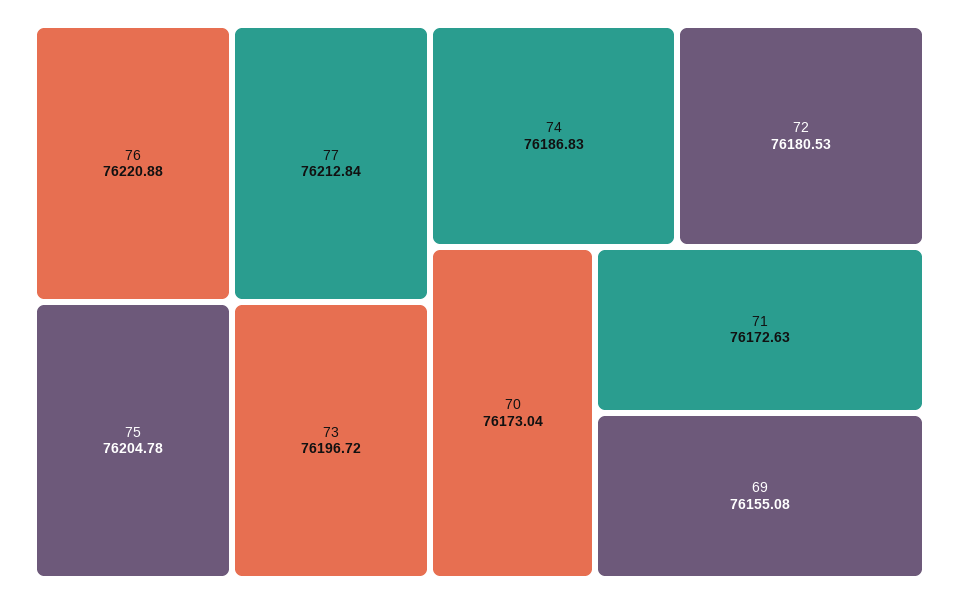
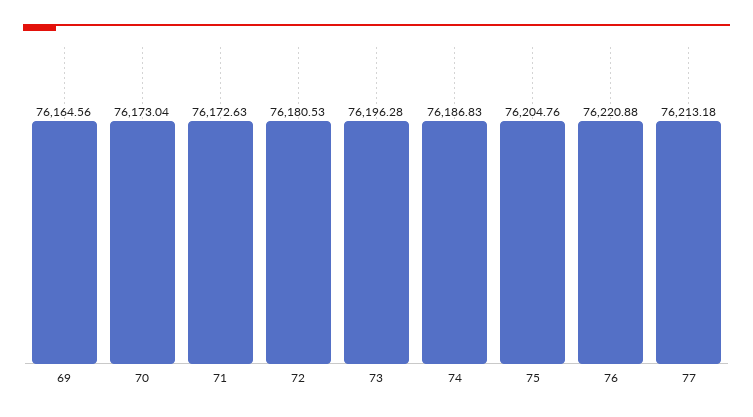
  {
    "76": 76220.88,
-   "77": 76212.84,
+   "77": 76213.18,
-   "75": 76204.78,
+   "75": 76204.76,
-   "73": 76196.72,
+   "73": 76196.28,
    "74": 76186.83,
    "72": 76180.53,
    "70": 76173.04,
    "71": 76172.63,
-   "69": 76155.08
+   "69": 76164.56
  }

